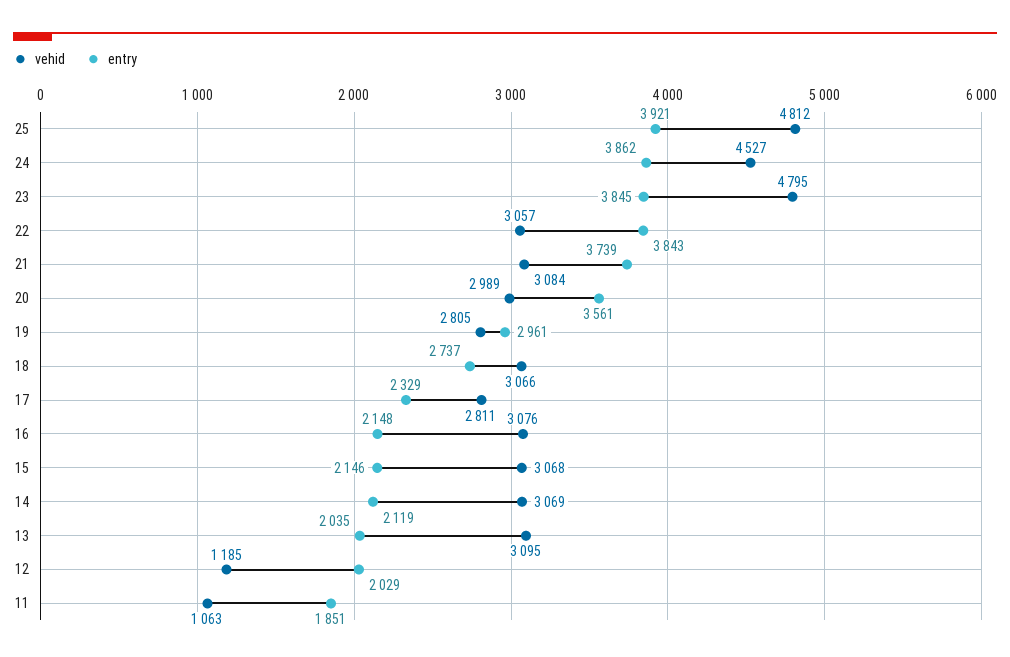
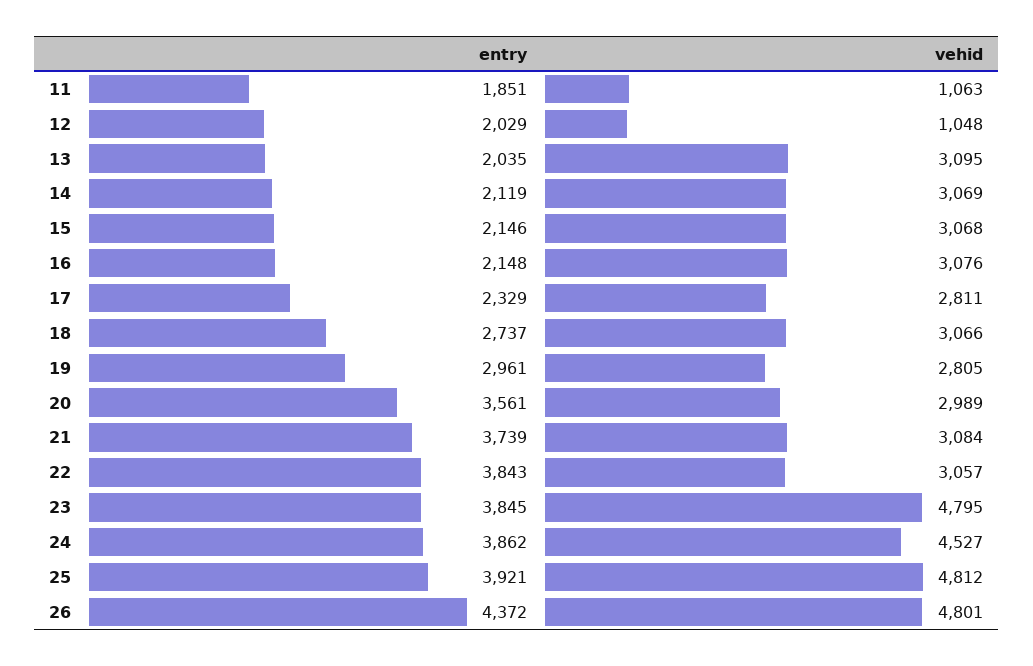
  {
    "vehid": {
      "25": 4812,
      "24": 4527,
      "23": 4795,
      "22": 3057,
      "21": 3084,
      "20": 2989,
      "19": 2805,
      "18": 3066,
      "17": 2811,
      "16": 3076,
      "15": 3068,
      "14": 3069,
      "13": 3095,
-     "12": 1185,
+     "12": 1048,
-     "11": 1063
+     "11": 1063,
+     "26": 4801
    },
    "entry": {
      "25": 3921,
      "24": 3862,
      "23": 3845,
      "22": 3843,
      "21": 3739,
      "20": 3561,
      "19": 2961,
      "18": 2737,
      "17": 2329,
      "16": 2148,
      "15": 2146,
      "14": 2119,
      "13": 2035,
      "12": 2029,
-     "11": 1851
+     "11": 1851,
+     "26": 4372
    }
  }

